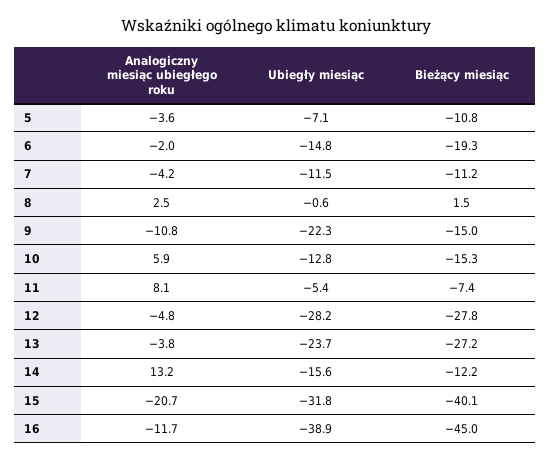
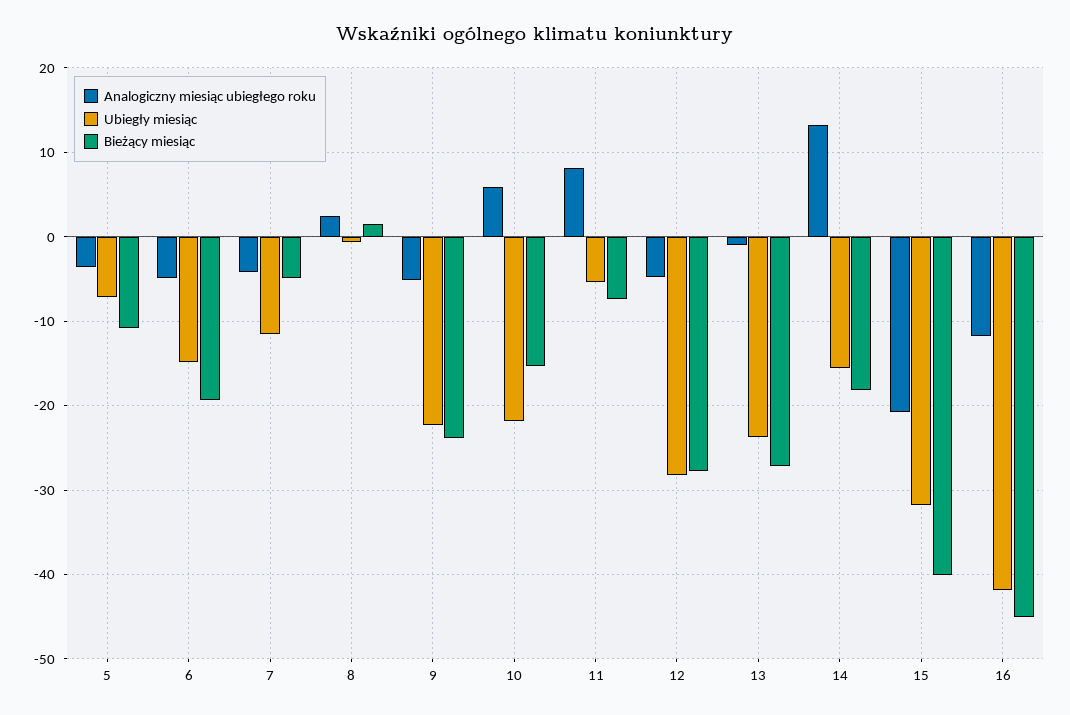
  {
    "Analogiczny miesiąc ubiegłego roku": {
      "5": -3.6,
-     "6": -2,
+     "6": -5,
      "7": -4.2,
      "8": 2.5,
-     "9": -10.8,
+     "9": -5,
      "10": 5.9,
      "11": 8.1,
      "12": -4.8,
-     "13": -3.8,
+     "13": -1,
      "14": 13.2,
      "15": -20.7,
      "16": -11.7
    },
    "Ubiegły miesiąc": {
      "5": -7.1,
      "6": -14.8,
      "7": -11.5,
      "8": -0.6,
      "9": -22.3,
-     "10": -12.8,
+     "10": -22,
      "11": -5.4,
      "12": -28.2,
      "13": -23.7,
      "14": -15.6,
      "15": -31.8,
-     "16": -38.9
+     "16": -42
    },
    "Bieżący miesiąc": {
      "5": -10.8,
      "6": -19.3,
-     "7": -11.2,
+     "7": -5,
      "8": 1.5,
-     "9": -15,
+     "9": -24,
      "10": -15.3,
      "11": -7.4,
      "12": -27.8,
      "13": -27.2,
-     "14": -12.2,
+     "14": -18,
      "15": -40.1,
      "16": -45
    }
  }

